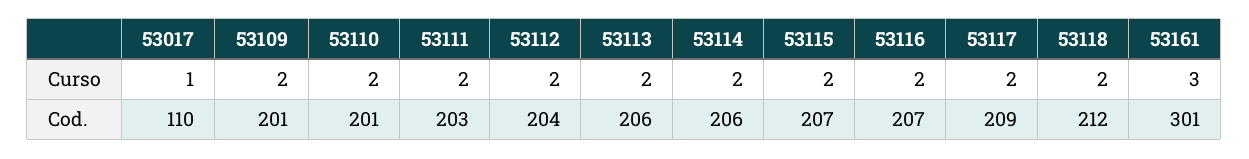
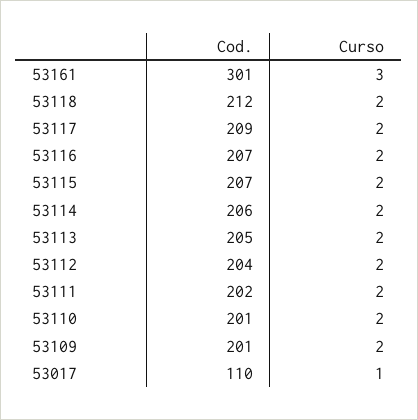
  {
    "53017": {
      "Curso": 1,
      "Cod.": 110
    },
    "53109": {
      "Curso": 2,
      "Cod.": 201
    },
    "53110": {
      "Curso": 2,
      "Cod.": 201
    },
    "53111": {
      "Curso": 2,
-     "Cod.": 203
+     "Cod.": 202
    },
    "53112": {
      "Curso": 2,
      "Cod.": 204
    },
    "53113": {
      "Curso": 2,
-     "Cod.": 206
+     "Cod.": 205
    },
    "53114": {
      "Curso": 2,
      "Cod.": 206
    },
    "53115": {
      "Curso": 2,
      "Cod.": 207
    },
    "53116": {
      "Curso": 2,
      "Cod.": 207
    },
    "53117": {
      "Curso": 2,
      "Cod.": 209
    },
    "53118": {
      "Curso": 2,
      "Cod.": 212
    },
    "53161": {
      "Curso": 3,
      "Cod.": 301
    }
  }

